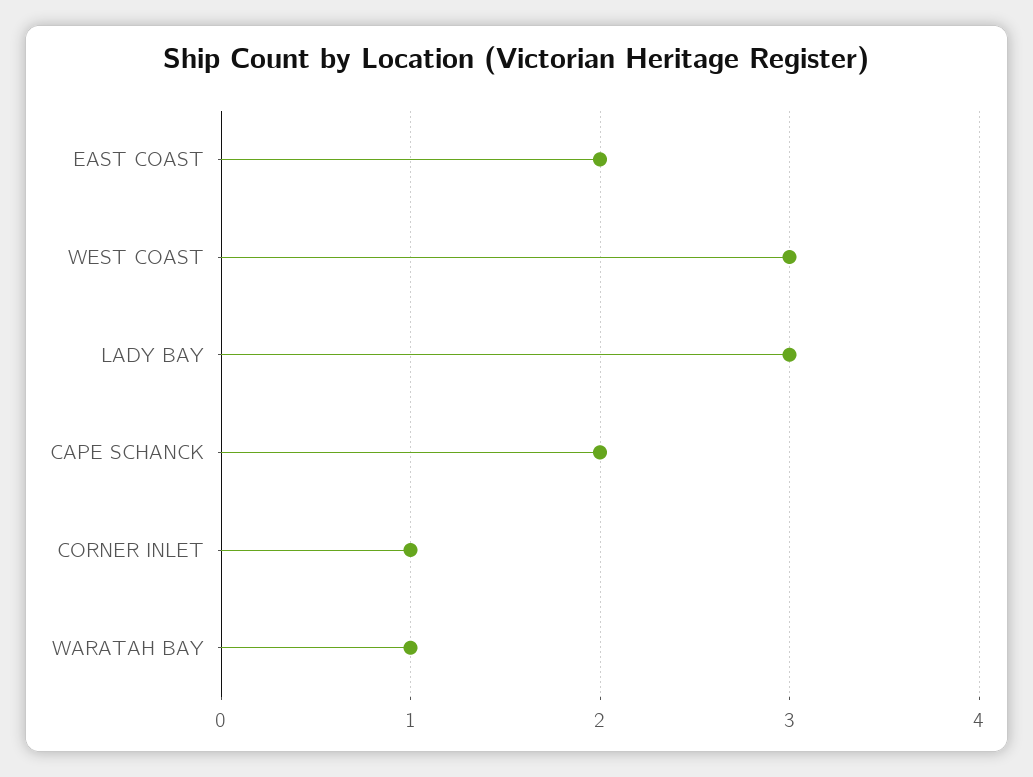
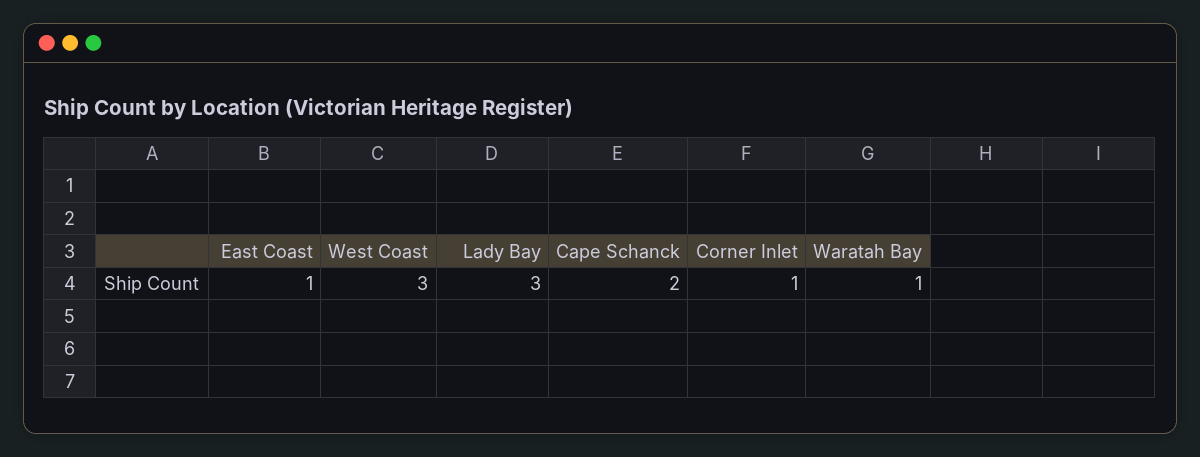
  {
-   "EAST COAST": 2,
+   "EAST COAST": 1,
    "WEST COAST": 3,
    "LADY BAY": 3,
    "CAPE SCHANCK": 2,
    "CORNER INLET": 1,
    "WARATAH BAY": 1
  }

